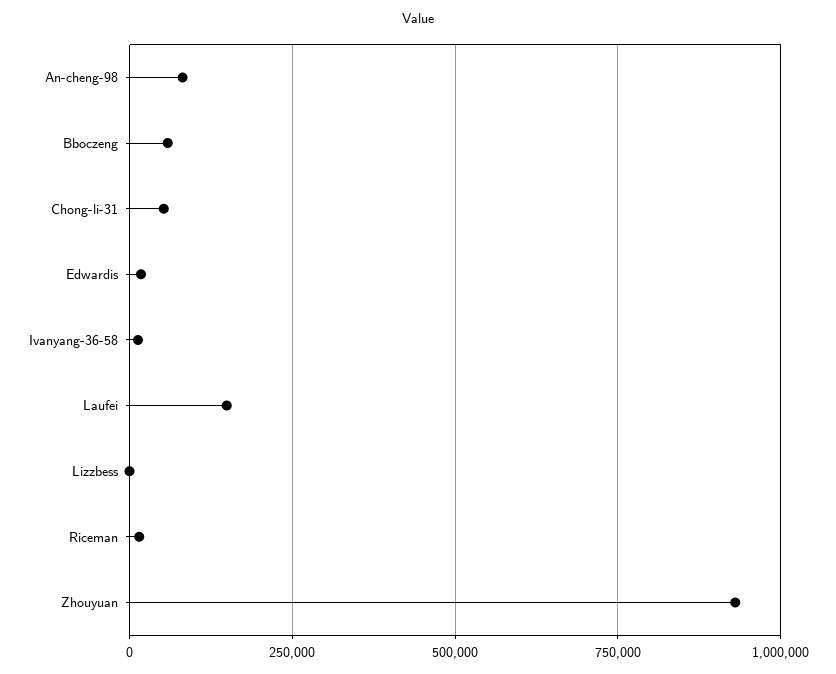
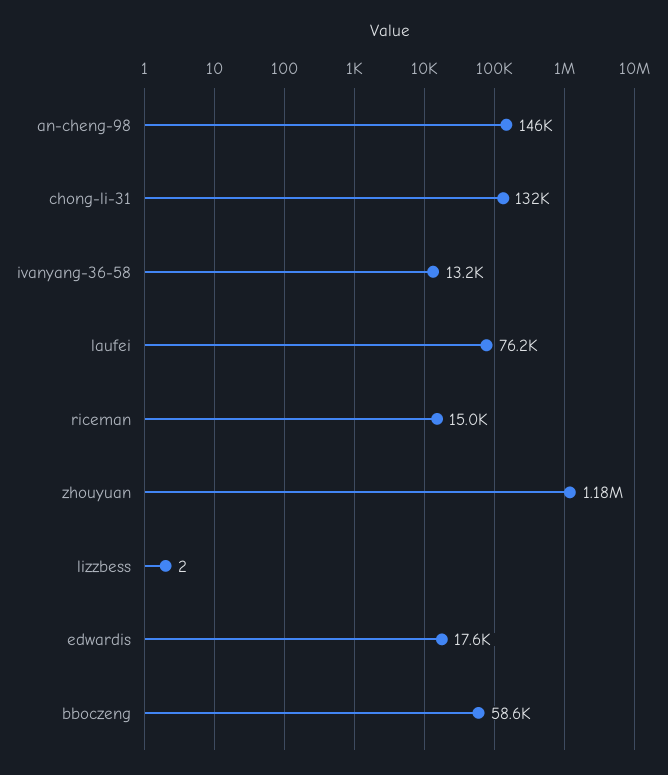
  {
-   "An-cheng-98": 75000,
+   "An-cheng-98": 146000,
    "Bboczeng": 58600,
-   "Chong-li-31": 50000,
+   "Chong-li-31": 132000,
    "Edwardis": 17600,
    "Ivanyang-36-58": 13200,
-   "Laufei": 150000,
+   "Laufei": 76200,
    "Lizzbess": 2,
    "Riceman": 15000,
-   "Zhouyuan": 925000
+   "Zhouyuan": 1180000
  }

